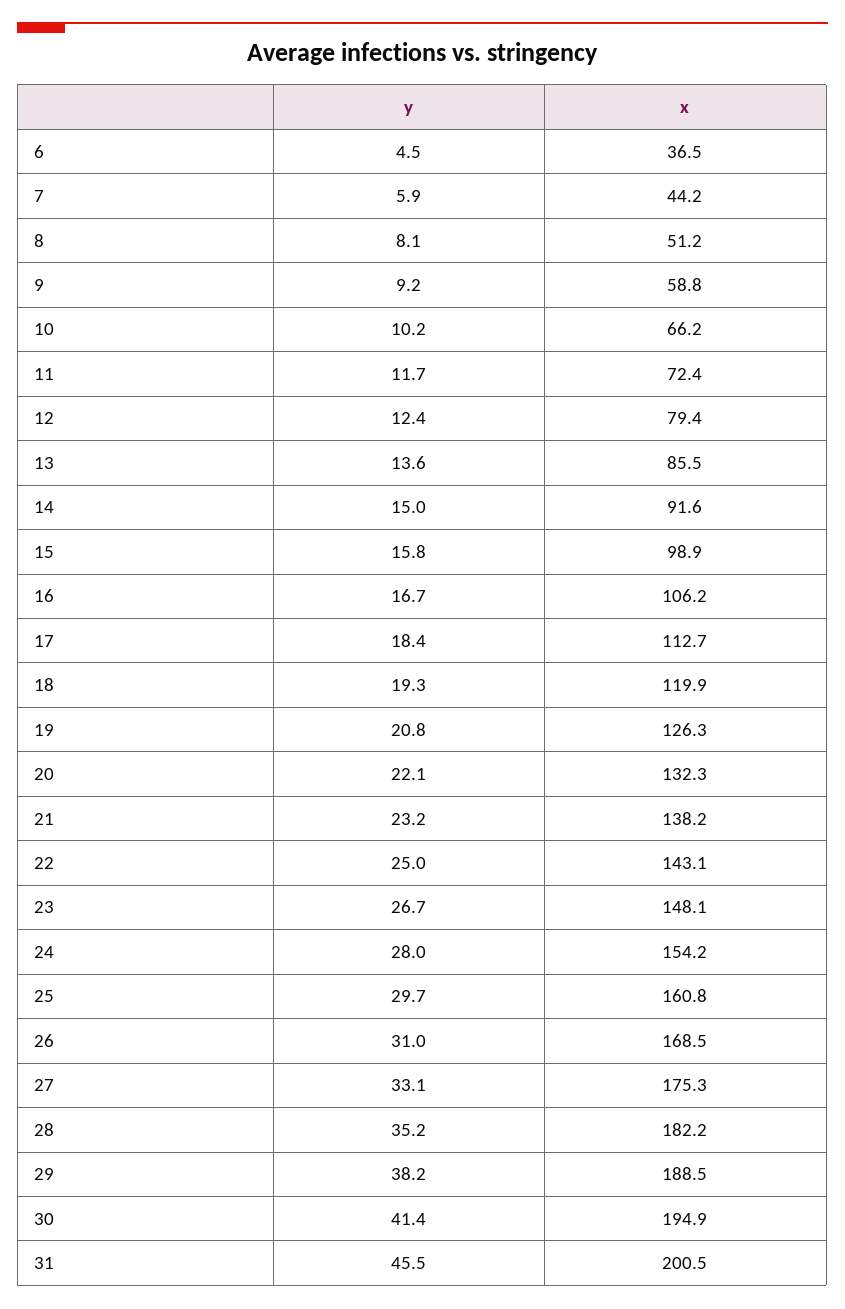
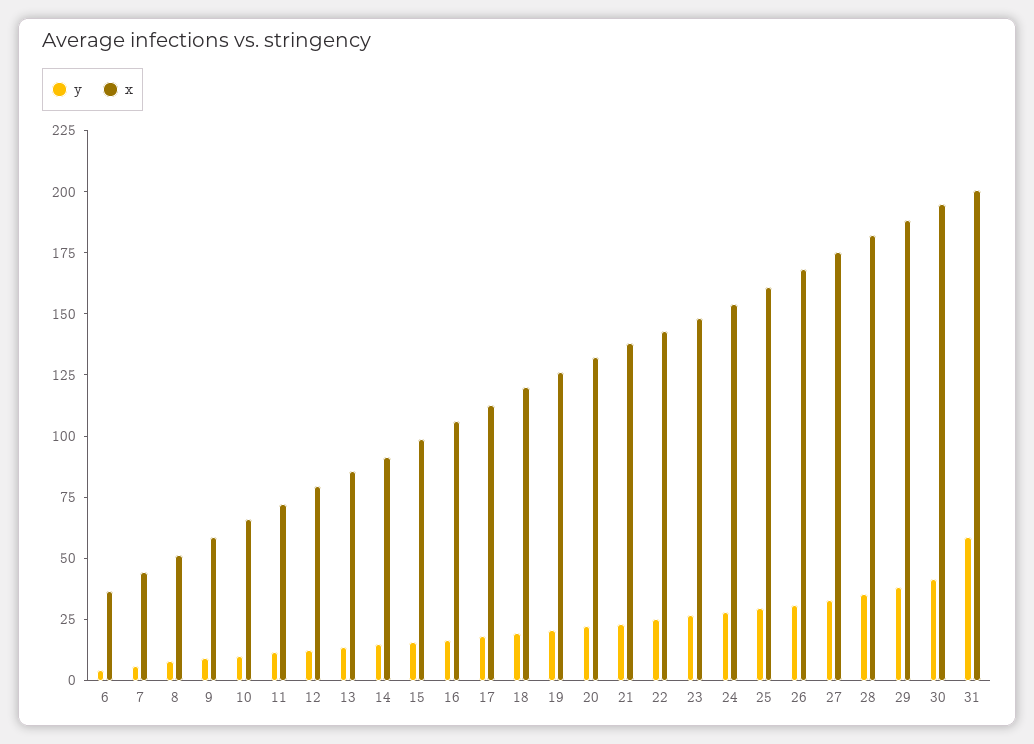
  {
    "y": {
      "6": 4.5,
      "7": 5.9,
      "8": 8.1,
      "9": 9.2,
      "10": 10.2,
      "11": 11.7,
      "12": 12.4,
      "13": 13.6,
      "14": 15,
      "15": 15.8,
      "16": 16.7,
      "17": 18.4,
      "18": 19.3,
      "19": 20.8,
      "20": 22.1,
      "21": 23.2,
      "22": 25,
      "23": 26.7,
      "24": 28,
      "25": 29.7,
      "26": 31,
      "27": 33.1,
      "28": 35.2,
      "29": 38.2,
      "30": 41.4,
-     "31": 45.5
+     "31": 60
    },
    "x": {
      "6": 36.5,
      "7": 44.2,
      "8": 51.2,
      "9": 58.8,
      "10": 66.2,
      "11": 72.4,
      "12": 79.4,
      "13": 85.5,
      "14": 91.6,
      "15": 98.9,
      "16": 106.2,
      "17": 112.7,
      "18": 119.9,
      "19": 126.3,
      "20": 132.3,
      "21": 138.2,
      "22": 143.1,
      "23": 148.1,
      "24": 154.2,
      "25": 160.8,
      "26": 168.5,
      "27": 175.3,
      "28": 182.2,
      "29": 188.5,
      "30": 194.9,
      "31": 200.5
    }
  }

